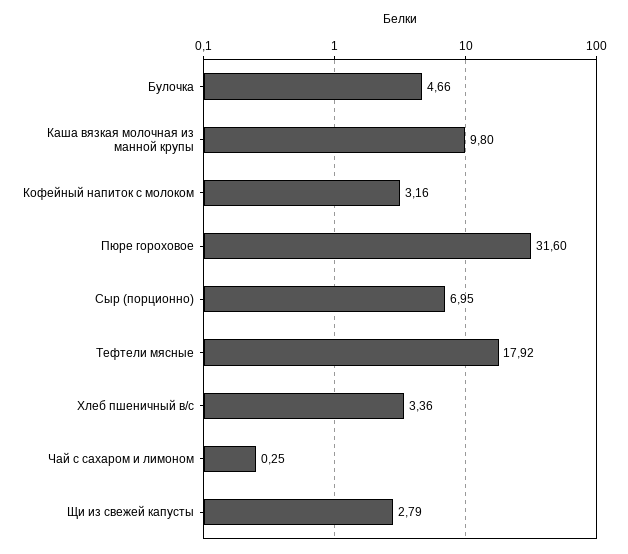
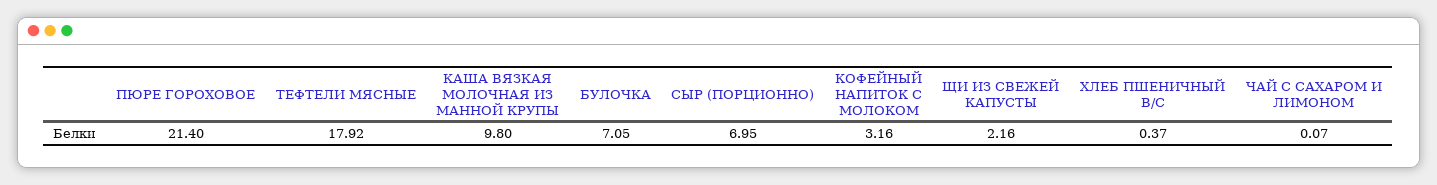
  {
-   "Булочка": 4.66,
+   "Булочка": 7.05,
    "Каша вязкая молочная из манной крупы": 9.8,
    "Кофейный напиток с молоком": 3.16,
-   "Пюре гороховое": 31.6,
+   "Пюре гороховое": 21.4,
    "Сыр (порционно)": 6.95,
    "Тефтели мясные": 17.92,
-   "Хлеб пшеничный в/с": 3.36,
+   "Хлеб пшеничный в/с": 0.37,
-   "Чай с сахаром и лимоном": 0.25,
+   "Чай с сахаром и лимоном": 0.07,
-   "Щи из свежей капусты": 2.79
+   "Щи из свежей капусты": 2.16
  }

